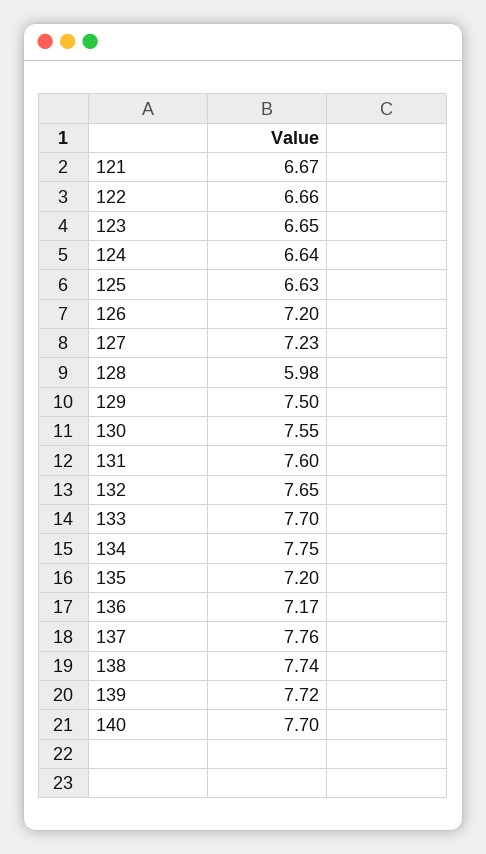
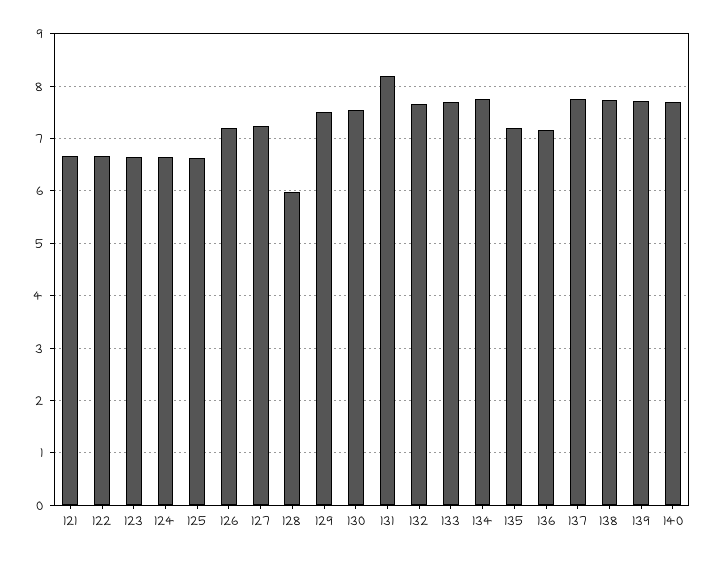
  {
    "121": 6.67,
    "122": 6.66,
    "123": 6.65,
    "124": 6.64,
    "125": 6.63,
    "126": 7.2,
    "127": 7.23,
    "128": 5.98,
    "129": 7.5,
    "130": 7.55,
-   "131": 7.6,
+   "131": 8.2,
    "132": 7.65,
    "133": 7.7,
    "134": 7.75,
    "135": 7.2,
    "136": 7.17,
    "137": 7.76,
    "138": 7.74,
    "139": 7.72,
    "140": 7.7
  }

